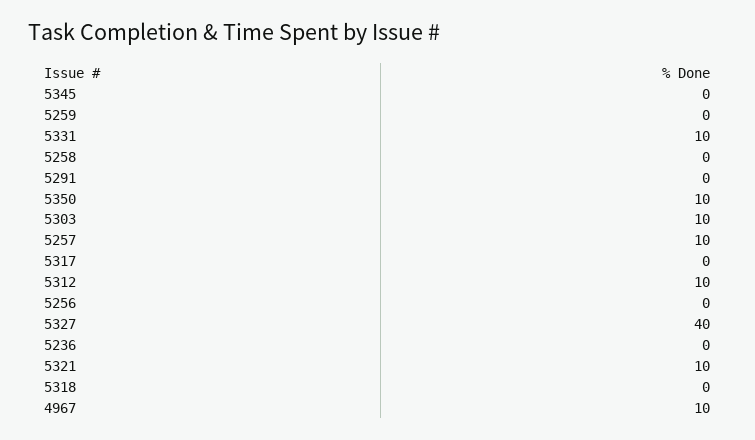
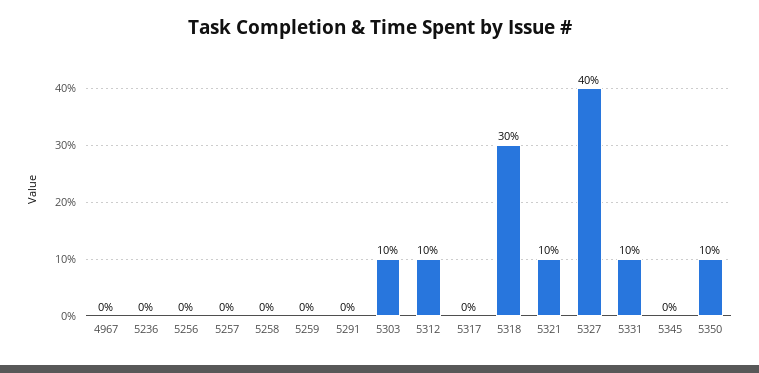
  {
    "5345": 0,
    "5259": 0,
    "5331": 10,
    "5258": 0,
    "5291": 0,
    "5350": 10,
    "5303": 10,
-   "5257": 10,
+   "5257": 0,
    "5317": 0,
    "5312": 10,
    "5256": 0,
    "5327": 40,
    "5236": 0,
    "5321": 10,
-   "5318": 0,
+   "5318": 30,
-   "4967": 10
+   "4967": 0
  }

